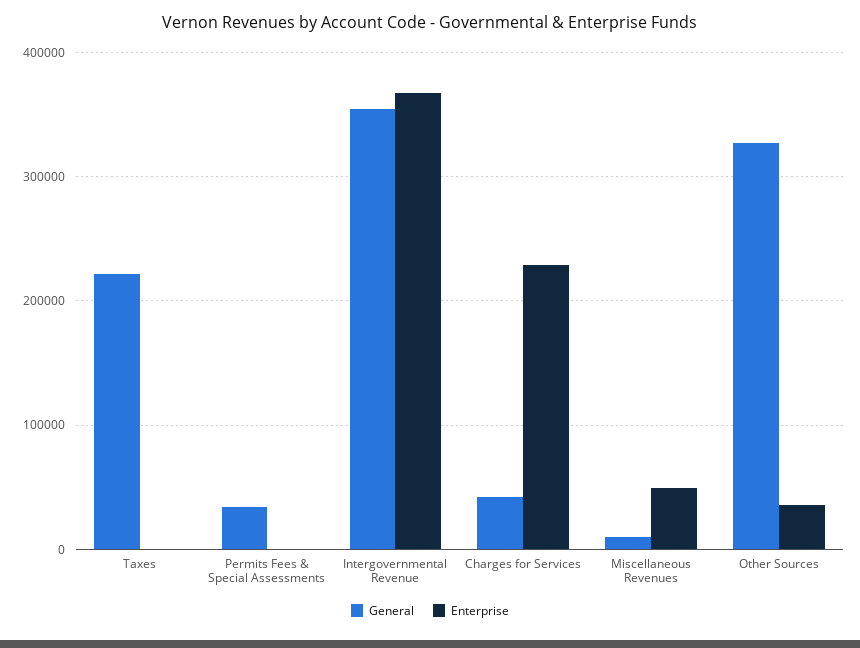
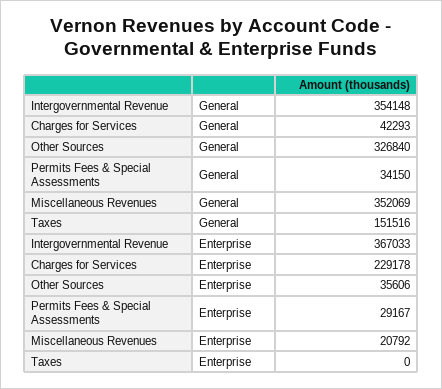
  {
    "General": {
-     "Taxes": 220000,
+     "Taxes": 151516,
      "Permits Fees & Special Assessments": 34150,
      "Intergovernmental Revenue": 354148,
      "Charges for Services": 42293,
-     "Miscellaneous Revenues": 10000,
+     "Miscellaneous Revenues": 352069,
      "Other Sources": 326840
    },
    "Enterprise": {
      "Taxes": 0,
-     "Permits Fees & Special Assessments": 0,
+     "Permits Fees & Special Assessments": 29167,
      "Intergovernmental Revenue": 367033,
      "Charges for Services": 229178,
-     "Miscellaneous Revenues": 50000,
+     "Miscellaneous Revenues": 20792,
      "Other Sources": 35606
    }
  }

